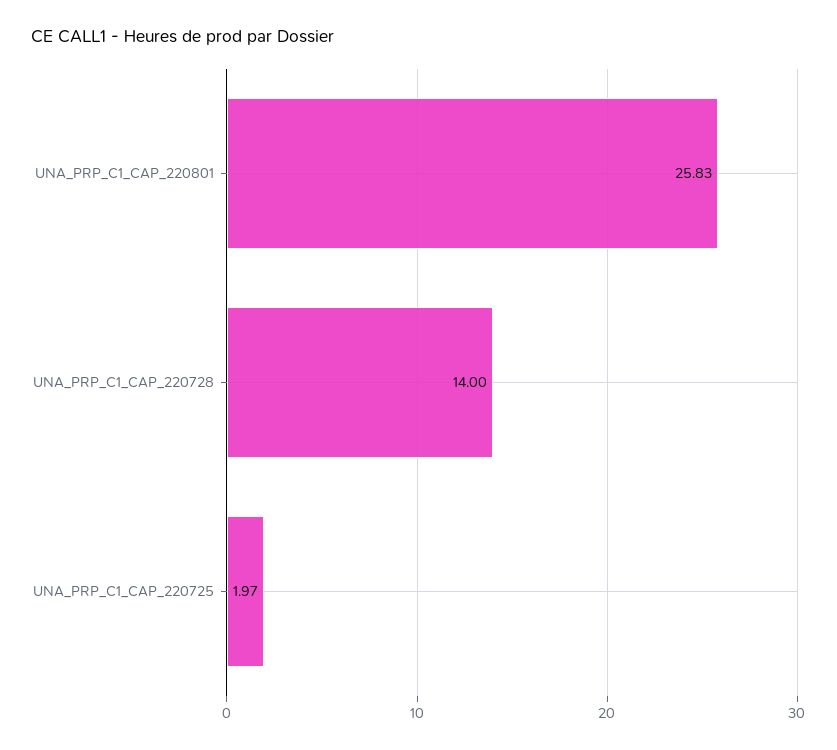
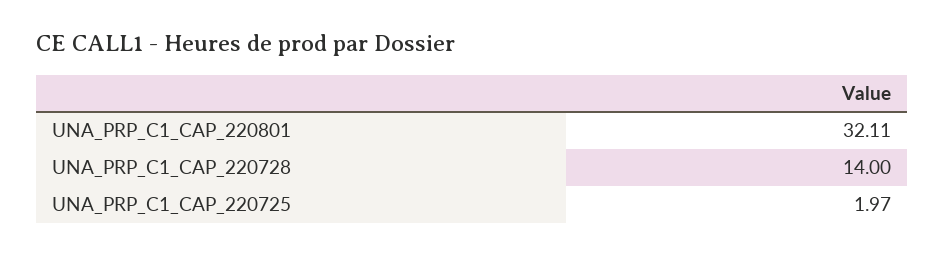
  {
-   "UNA_PRP_C1_CAP_220801": 25.83,
+   "UNA_PRP_C1_CAP_220801": 32.11,
    "UNA_PRP_C1_CAP_220728": 14,
    "UNA_PRP_C1_CAP_220725": 1.97
  }

